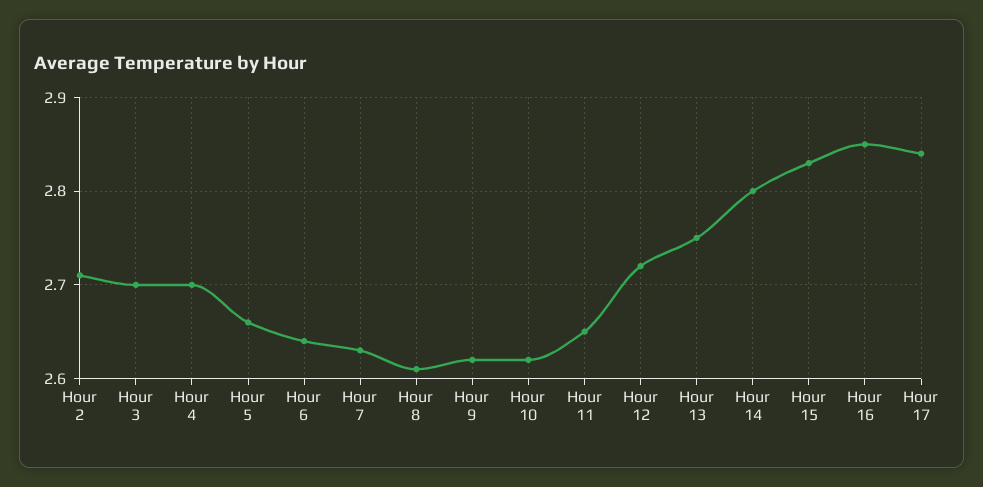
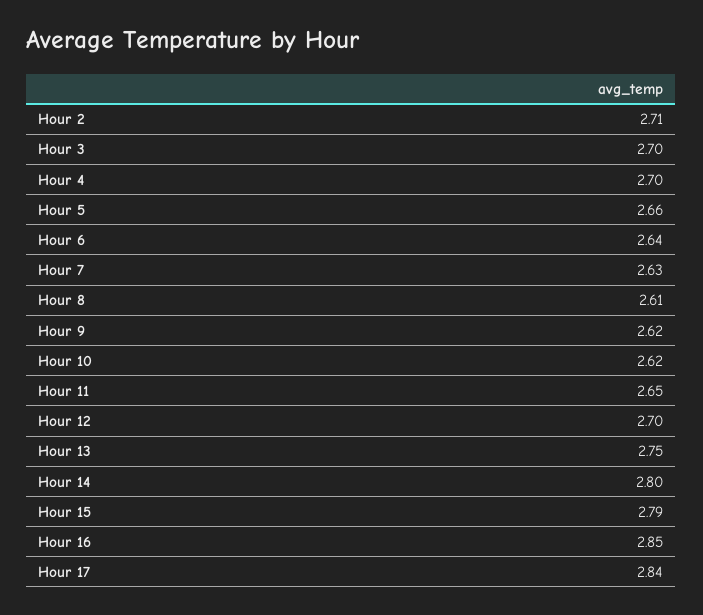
  {
    "Hour 2": 2.71,
    "Hour 3": 2.7,
    "Hour 4": 2.7,
    "Hour 5": 2.66,
    "Hour 6": 2.64,
    "Hour 7": 2.63,
    "Hour 8": 2.61,
    "Hour 9": 2.62,
    "Hour 10": 2.62,
    "Hour 11": 2.65,
-   "Hour 12": 2.72,
+   "Hour 12": 2.7,
    "Hour 13": 2.75,
    "Hour 14": 2.8,
-   "Hour 15": 2.83,
+   "Hour 15": 2.79,
    "Hour 16": 2.85,
    "Hour 17": 2.84
  }

